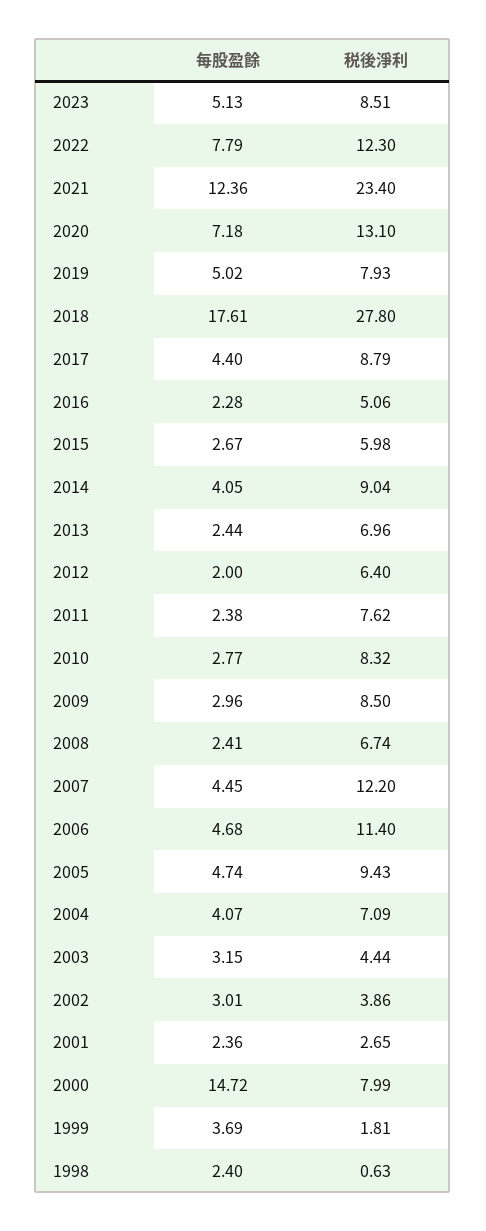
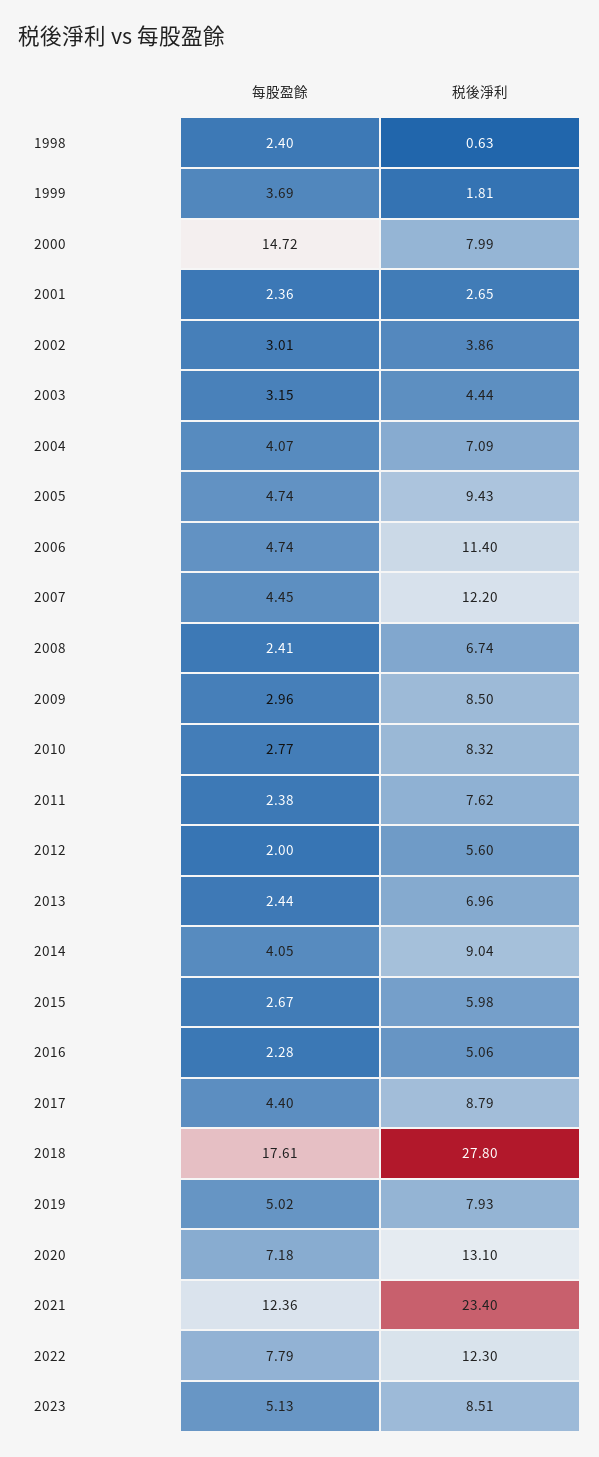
  {
    "每股盈餘": {
      "2023": 5.13,
      "2022": 7.79,
      "2021": 12.36,
      "2020": 7.18,
      "2019": 5.02,
      "2018": 17.61,
      "2017": 4.4,
      "2016": 2.28,
      "2015": 2.67,
      "2014": 4.05,
      "2013": 2.44,
      "2012": 2,
      "2011": 2.38,
      "2010": 2.77,
      "2009": 2.96,
      "2008": 2.41,
      "2007": 4.45,
-     "2006": 4.68,
+     "2006": 4.74,
      "2005": 4.74,
      "2004": 4.07,
      "2003": 3.15,
      "2002": 3.01,
      "2001": 2.36,
      "2000": 14.72,
      "1999": 3.69,
      "1998": 2.4
    },
    "税後淨利": {
      "2023": 8.51,
      "2022": 12.3,
      "2021": 23.4,
      "2020": 13.1,
      "2019": 7.93,
      "2018": 27.8,
      "2017": 8.79,
      "2016": 5.06,
      "2015": 5.98,
      "2014": 9.04,
      "2013": 6.96,
-     "2012": 6.4,
+     "2012": 5.6,
      "2011": 7.62,
      "2010": 8.32,
      "2009": 8.5,
      "2008": 6.74,
      "2007": 12.2,
      "2006": 11.4,
      "2005": 9.43,
      "2004": 7.09,
      "2003": 4.44,
      "2002": 3.86,
      "2001": 2.65,
      "2000": 7.99,
      "1999": 1.81,
      "1998": 0.63
    }
  }

